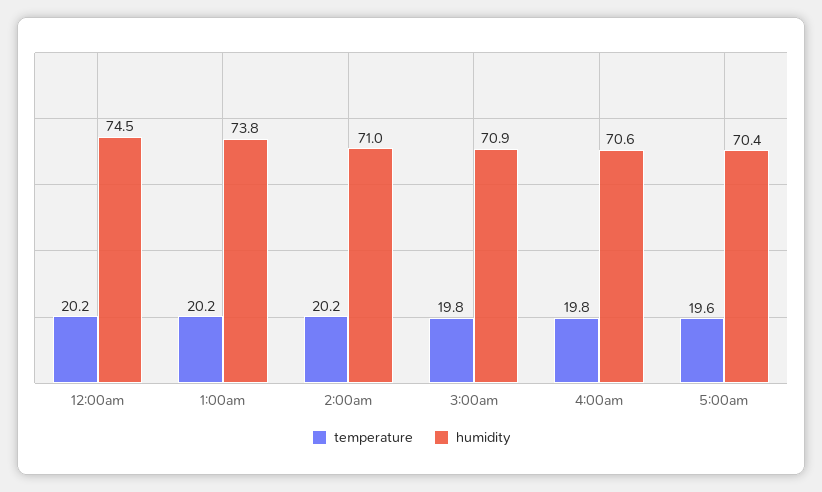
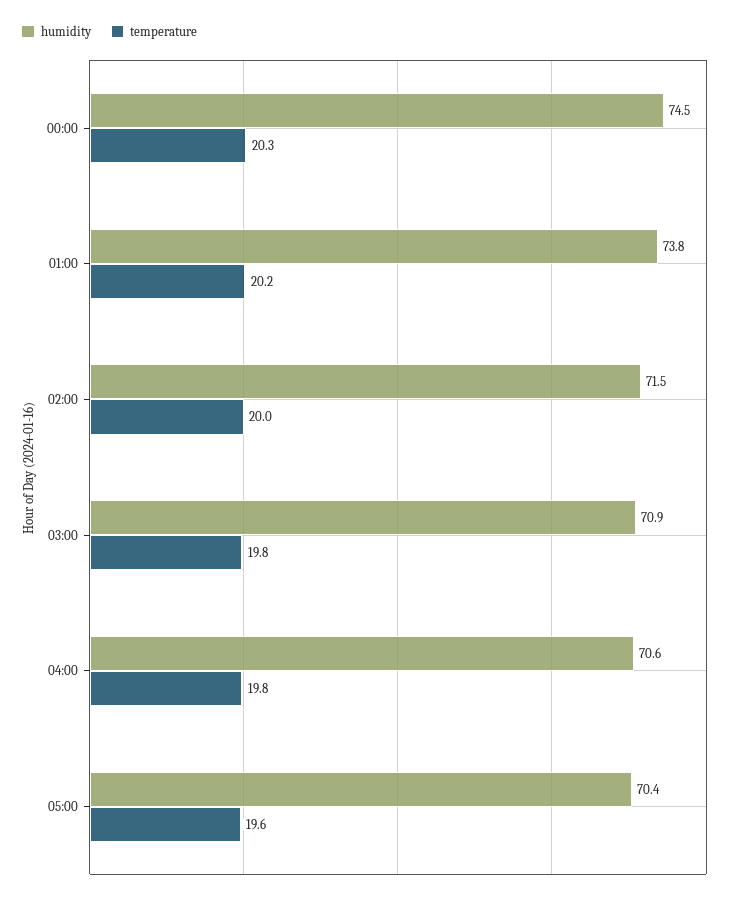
  {
    "temperature": {
-     "12:00am": 20.2,
+     "12:00am": 20.3,
      "1:00am": 20.2,
-     "2:00am": 20.2,
+     "2:00am": 20,
      "3:00am": 19.8,
      "4:00am": 19.8,
      "5:00am": 19.6
    },
    "humidity": {
      "12:00am": 74.5,
      "1:00am": 73.8,
-     "2:00am": 71,
+     "2:00am": 71.5,
      "3:00am": 70.9,
      "4:00am": 70.6,
      "5:00am": 70.4
    }
  }

